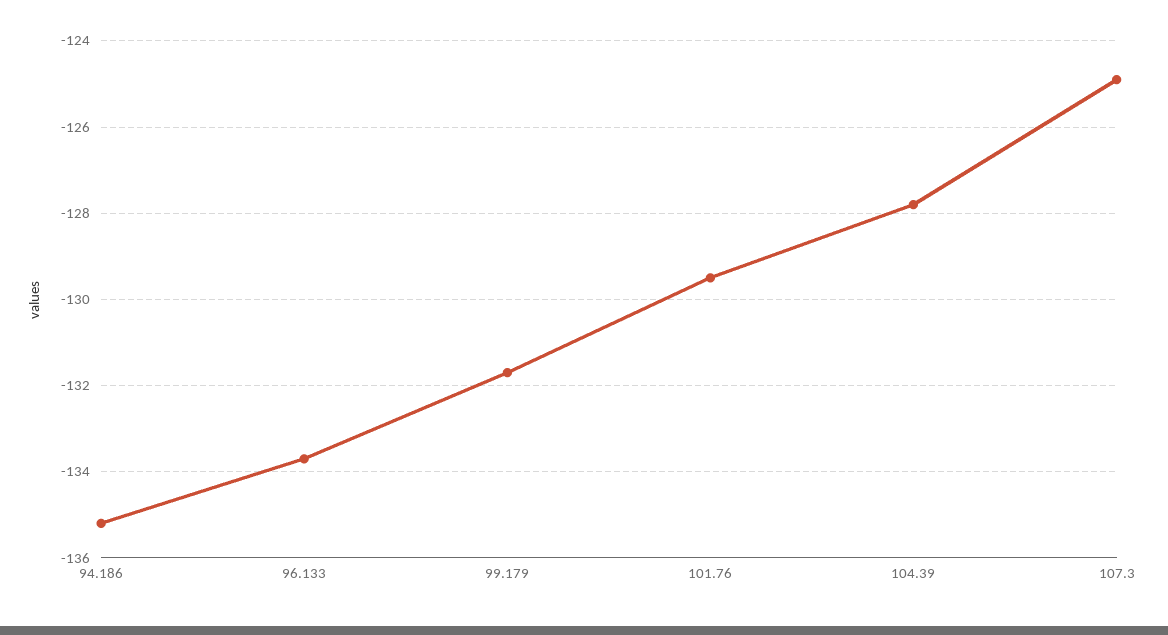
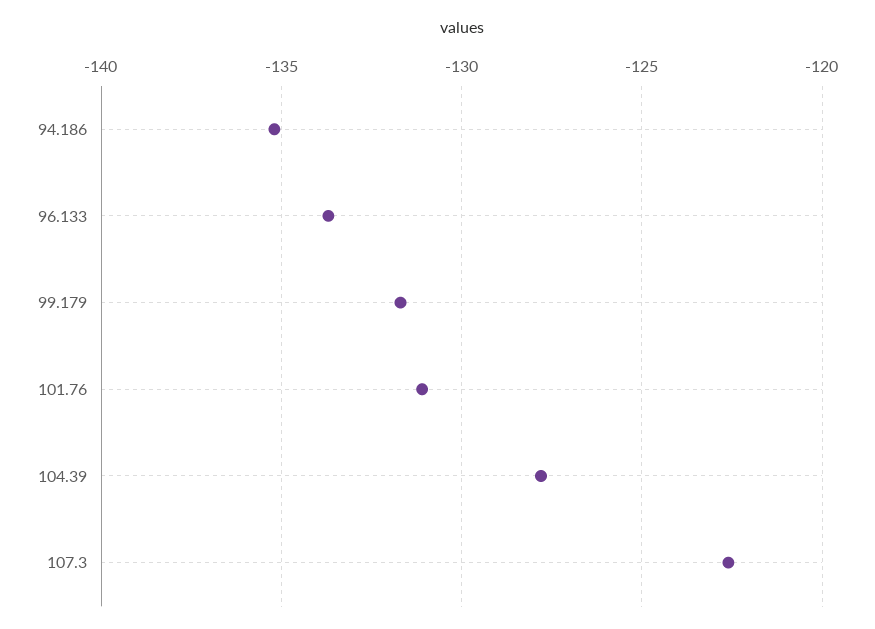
  {
    "94.186": -135,
    "96.133": -133.5,
    "99.179": -131.5,
-   "101.76": -129.5,
+   "101.76": -131,
    "104.39": -128,
-   "107.3": -125
+   "107.3": -122.5
  }

